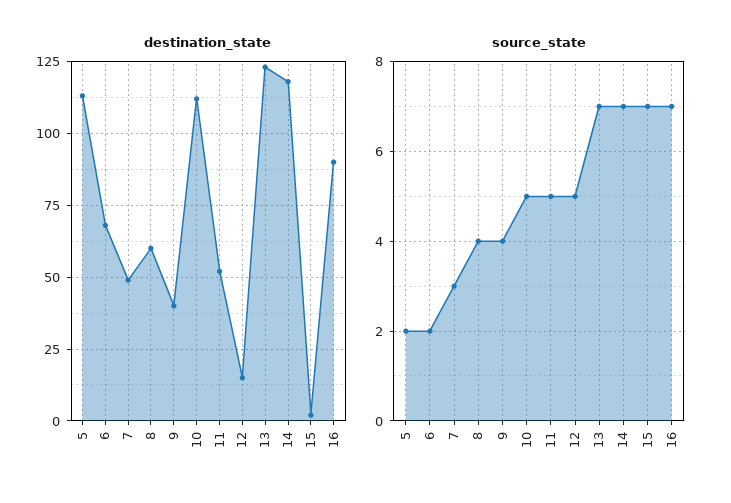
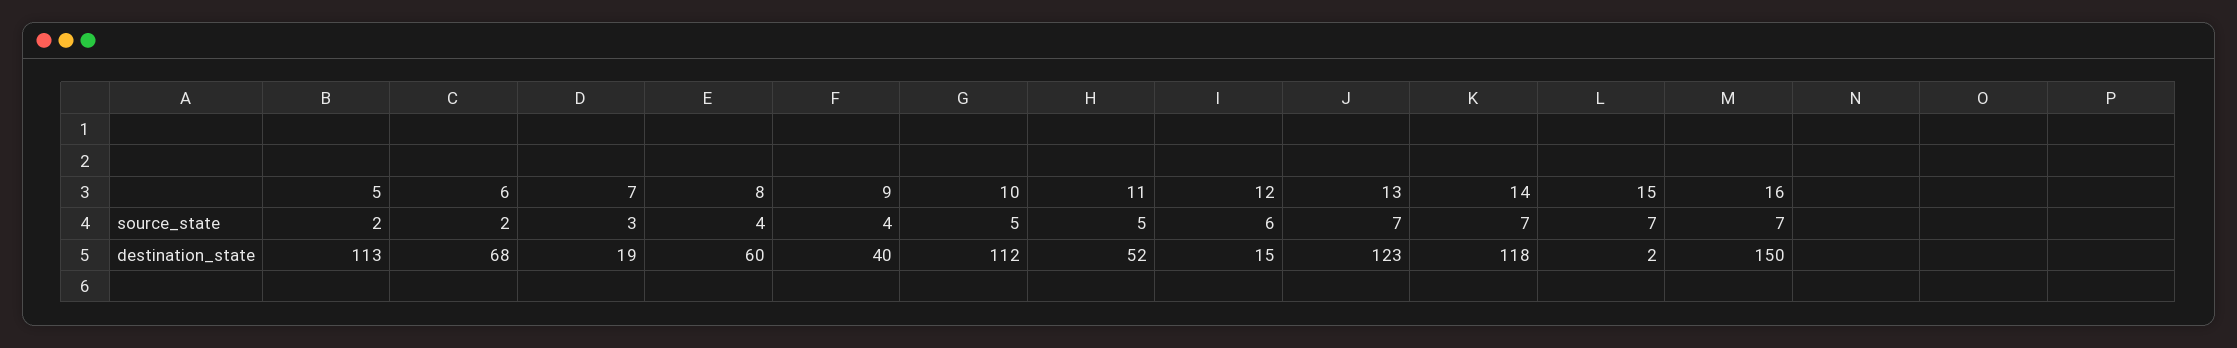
  {
    "destination_state": {
      "5": 113,
      "6": 68,
-     "7": 50,
+     "7": 19,
      "8": 60,
      "9": 40,
      "10": 112,
      "11": 52,
      "12": 15,
      "13": 123,
      "14": 118,
      "15": 2,
-     "16": 90
+     "16": 150
    },
    "source_state": {
      "5": 2,
      "6": 2,
      "7": 3,
      "8": 4,
      "9": 4,
      "10": 5,
      "11": 5,
-     "12": 5,
+     "12": 6,
      "13": 7,
      "14": 7,
      "15": 7,
      "16": 7
    }
  }

